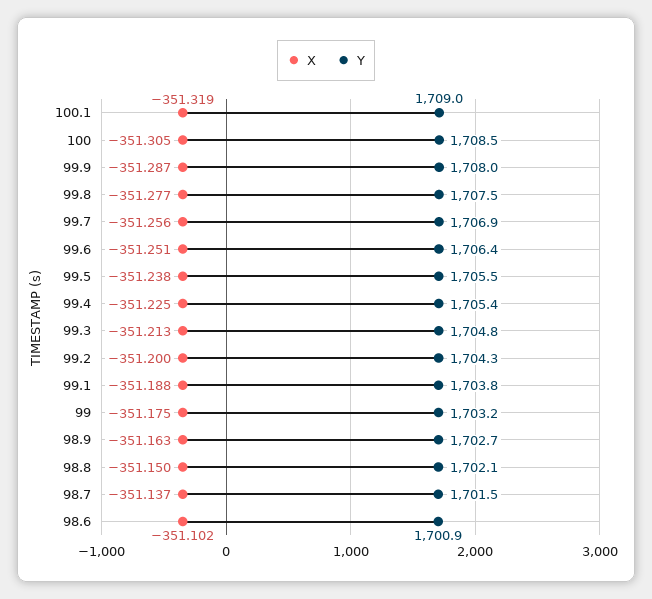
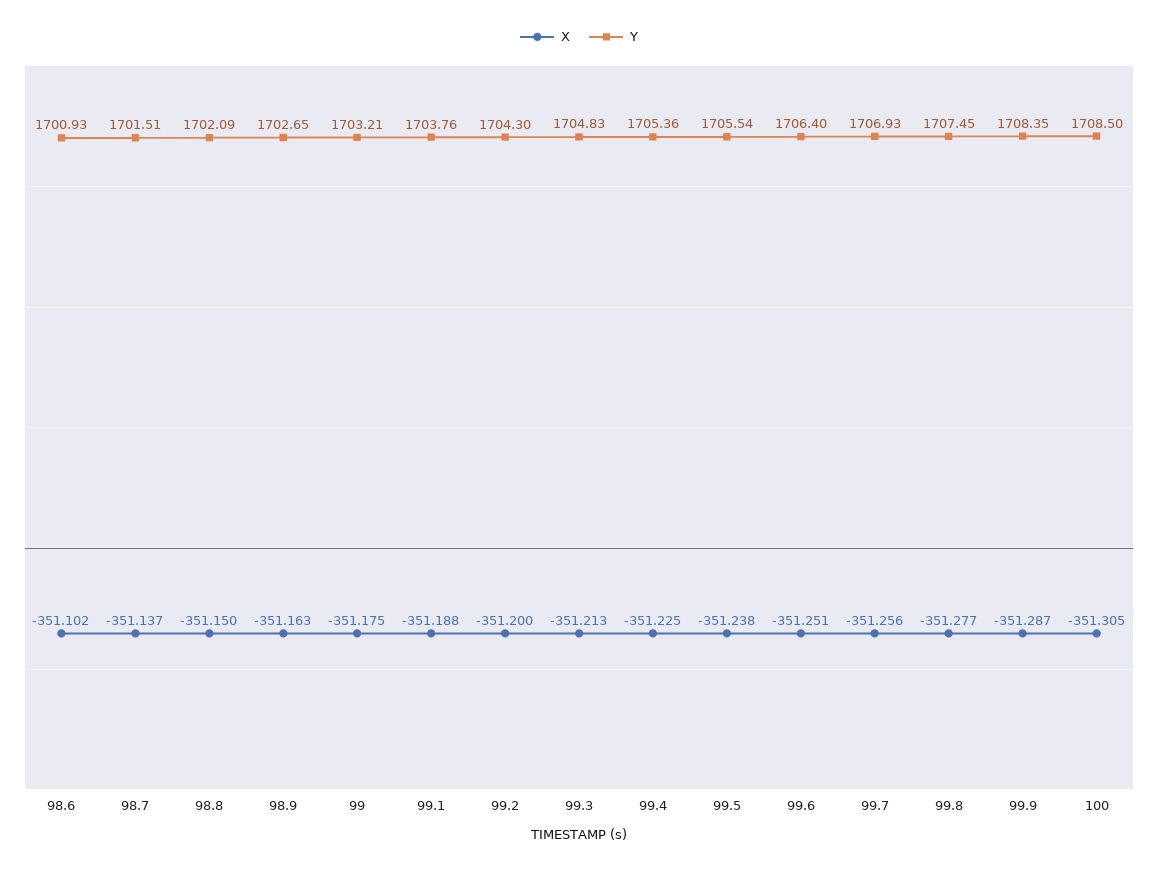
  {
    "X": {
-     "100.1": -351.319,
      "100": -351.305,
      "99.9": -351.287,
      "99.8": -351.277,
      "99.7": -351.256,
      "99.6": -351.251,
      "99.5": -351.238,
      "99.4": -351.225,
      "99.3": -351.213,
      "99.2": -351.2,
      "99.1": -351.188,
      "99": -351.175,
      "98.9": -351.163,
      "98.8": -351.15,
      "98.7": -351.137,
      "98.6": -351.102
    },
    "Y": {
-     "100.1": 1709,
      "100": 1708.5,
-     "99.9": 1708,
+     "99.9": 1708.35,
      "99.8": 1707.45,
      "99.7": 1706.93,
      "99.6": 1706.4,
      "99.5": 1705.54,
      "99.4": 1705.36,
      "99.3": 1704.83,
      "99.2": 1704.3,
      "99.1": 1703.76,
      "99": 1703.21,
      "98.9": 1702.65,
      "98.8": 1702.09,
      "98.7": 1701.51,
      "98.6": 1700.93
    }
  }

